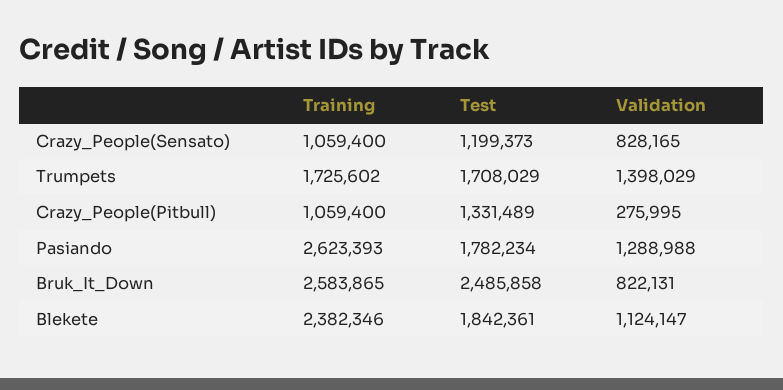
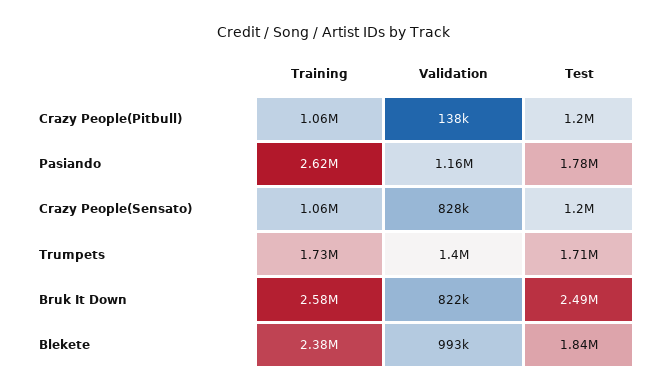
  {
    "Training": {
      "Crazy_People(Sensato)": 1059400,
      "Trumpets": 1725602,
      "Crazy_People(Pitbull)": 1059400,
      "Pasiando": 2623393,
      "Bruk_It_Down": 2583865,
      "Blekete": 2382346
    },
    "Test": {
      "Crazy_People(Sensato)": 1199373,
      "Trumpets": 1708029,
-     "Crazy_People(Pitbull)": 1331489,
+     "Crazy_People(Pitbull)": 1200000,
      "Pasiando": 1782234,
      "Bruk_It_Down": 2485858,
      "Blekete": 1842361
    },
    "Validation": {
      "Crazy_People(Sensato)": 828165,
      "Trumpets": 1398029,
-     "Crazy_People(Pitbull)": 275995,
+     "Crazy_People(Pitbull)": 138000,
-     "Pasiando": 1288988,
+     "Pasiando": 1160000,
      "Bruk_It_Down": 822131,
-     "Blekete": 1124147
+     "Blekete": 993000
    }
  }

